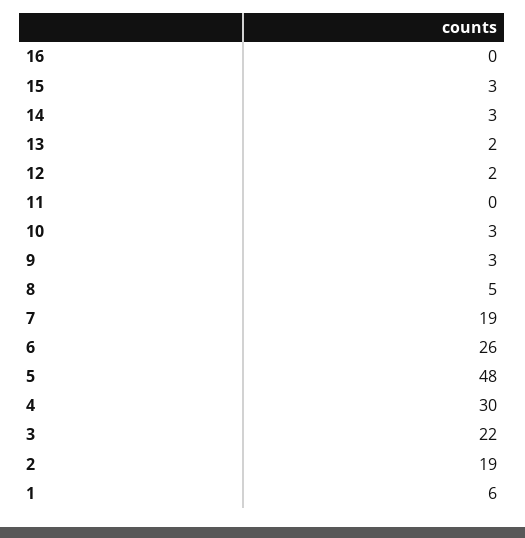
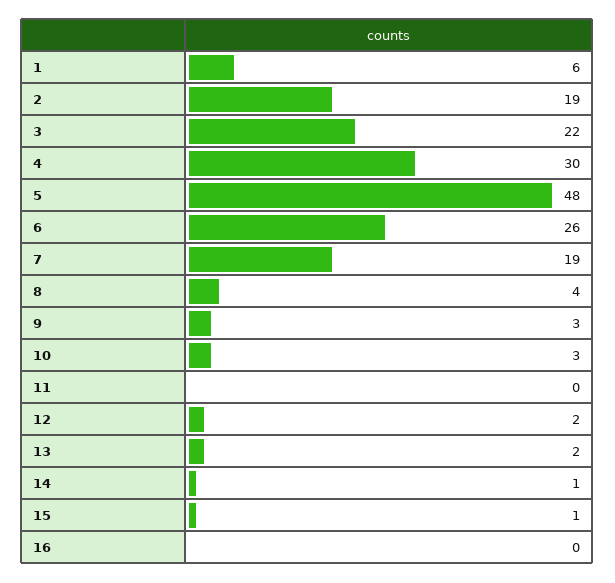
  {
    "16": 0,
-   "15": 3,
+   "15": 1,
-   "14": 3,
+   "14": 1,
    "13": 2,
    "12": 2,
    "11": 0,
    "10": 3,
    "9": 3,
-   "8": 5,
+   "8": 4,
    "7": 19,
    "6": 26,
    "5": 48,
    "4": 30,
    "3": 22,
    "2": 19,
    "1": 6
  }

